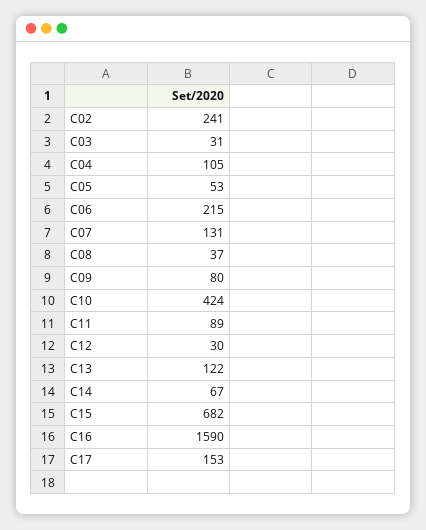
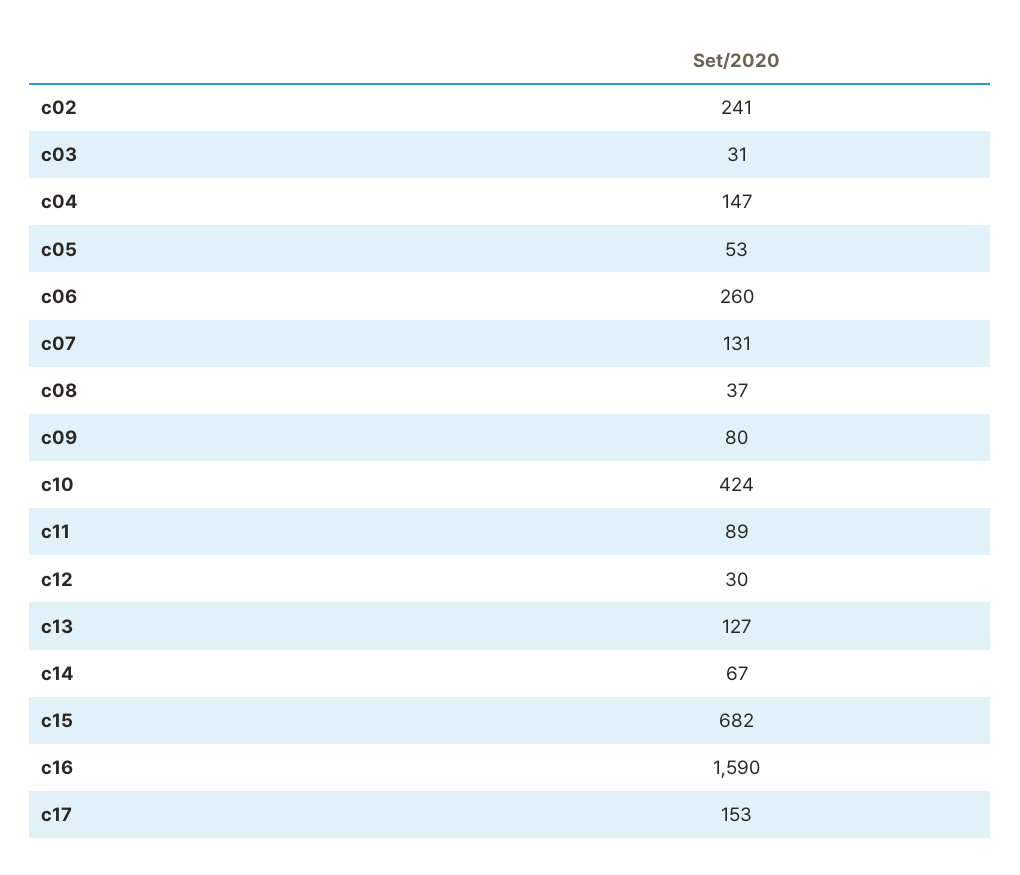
  {
    "C02": 241,
    "C03": 31,
-   "C04": 105,
+   "C04": 147,
    "C05": 53,
-   "C06": 215,
+   "C06": 260,
    "C07": 131,
    "C08": 37,
    "C09": 80,
    "C10": 424,
    "C11": 89,
    "C12": 30,
-   "C13": 122,
+   "C13": 127,
    "C14": 67,
    "C15": 682,
    "C16": 1590,
    "C17": 153
  }

